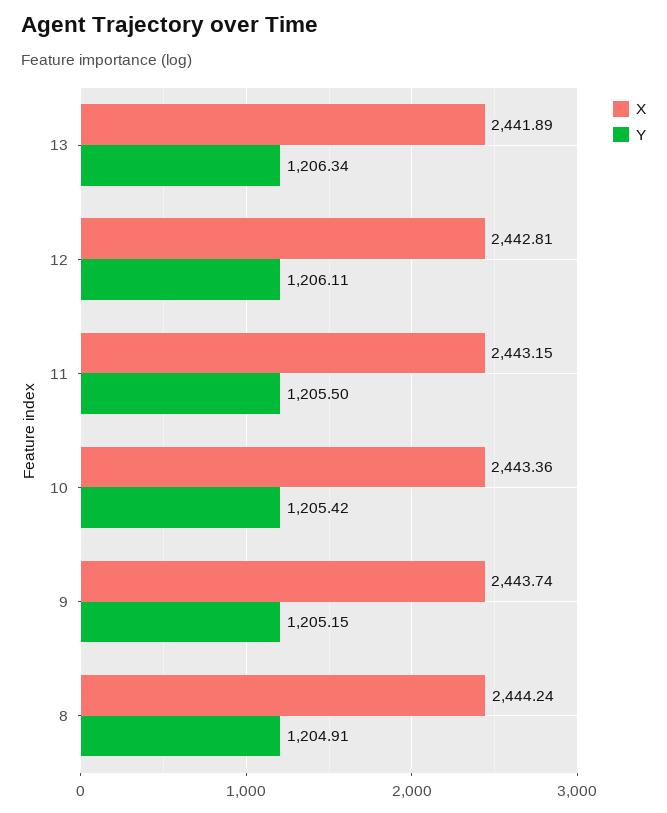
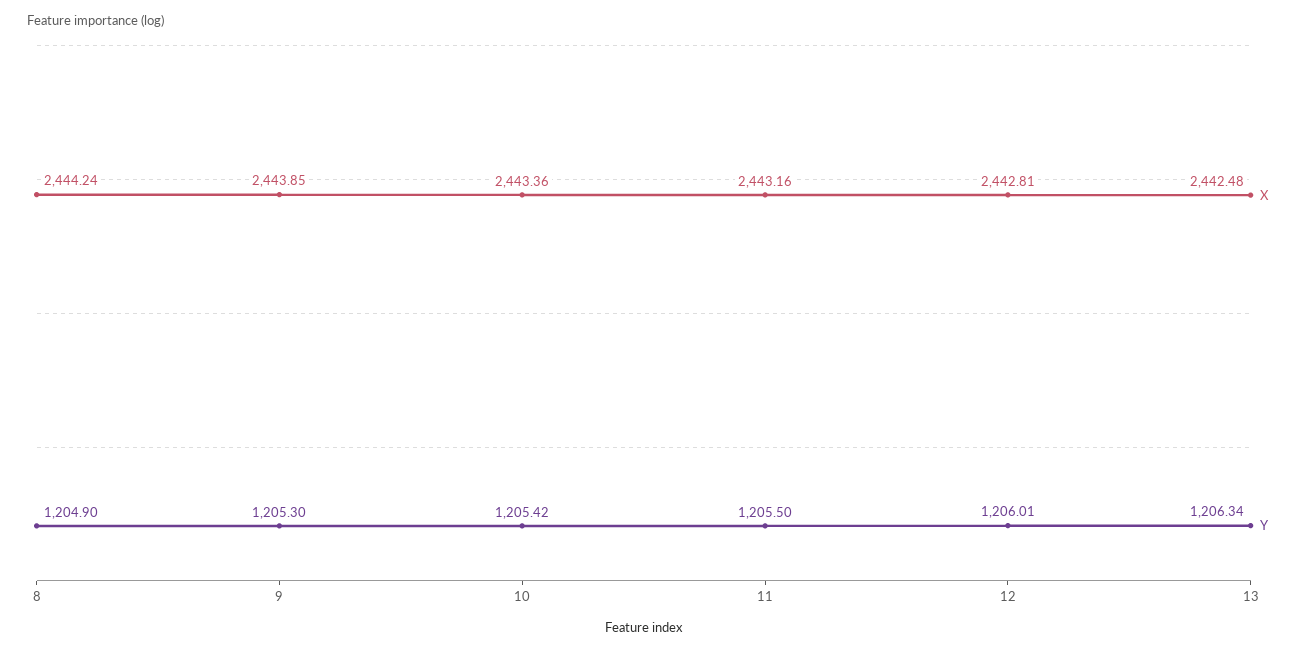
  {
    "X": {
-     "13": 2441.89,
+     "13": 2442.48,
      "12": 2442.81,
-     "11": 2443.15,
+     "11": 2443.16,
      "10": 2443.36,
-     "9": 2443.74,
+     "9": 2443.85,
      "8": 2444.24
    },
    "Y": {
      "13": 1206.34,
-     "12": 1206.11,
+     "12": 1206.01,
      "11": 1205.5,
      "10": 1205.42,
-     "9": 1205.15,
+     "9": 1205.3,
-     "8": 1204.91
+     "8": 1204.9
    }
  }

